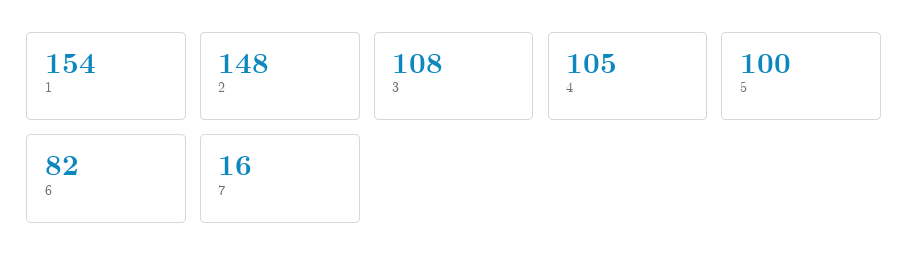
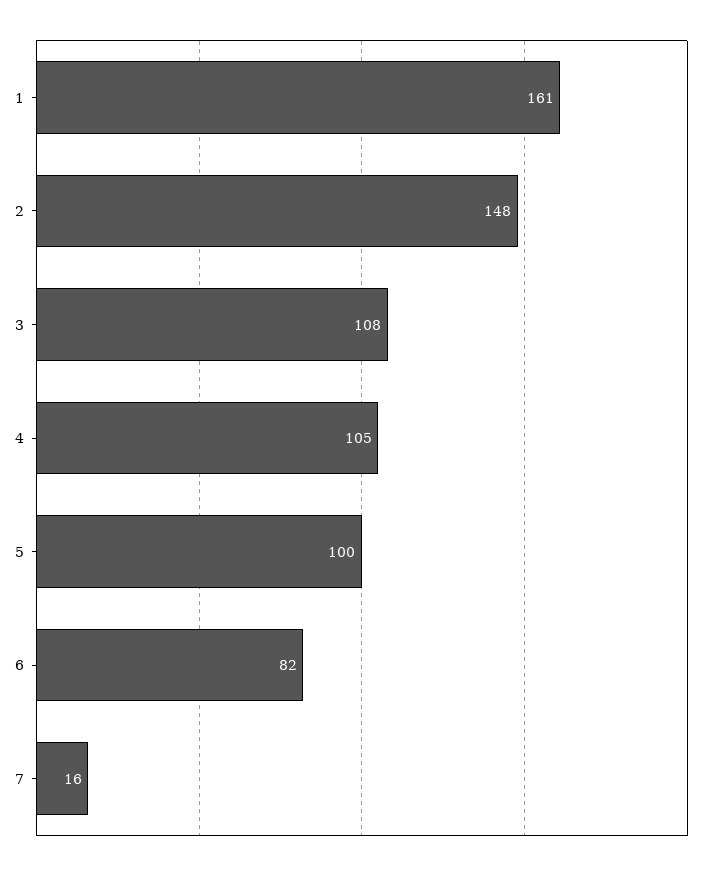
  {
-   "1": 154,
+   "1": 161,
    "2": 148,
    "3": 108,
    "4": 105,
    "5": 100,
    "6": 82,
    "7": 16
  }

